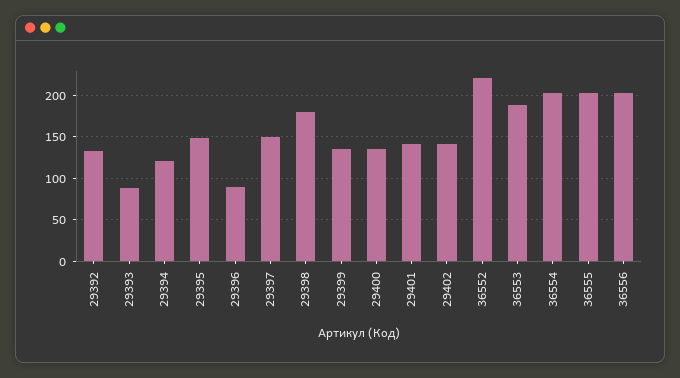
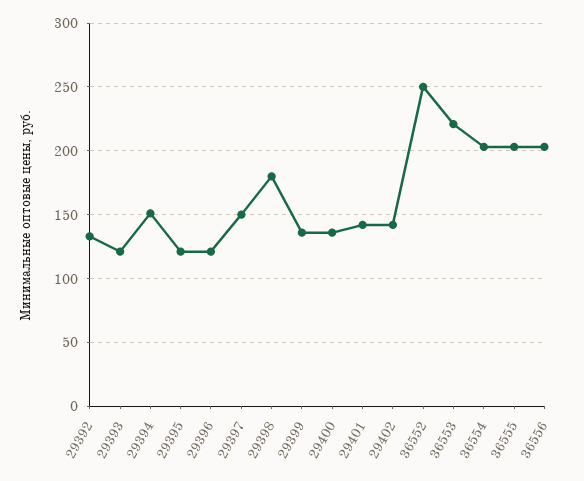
  {
    "29392": 135,
-   "29393": 90,
+   "29393": 120,
-   "29394": 120,
+   "29394": 150,
-   "29395": 150,
+   "29395": 120,
-   "29396": 90,
+   "29396": 120,
    "29397": 150,
    "29398": 180,
    "29399": 135,
    "29400": 135,
    "29401": 140,
    "29402": 140,
-   "36552": 220,
+   "36552": 250,
-   "36553": 190,
+   "36553": 220,
    "36554": 205,
    "36555": 205,
    "36556": 205
  }

